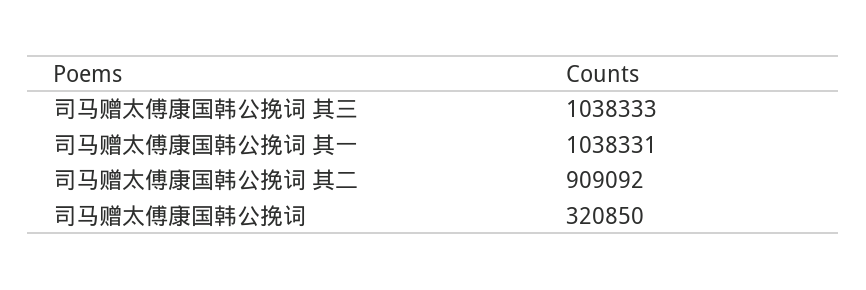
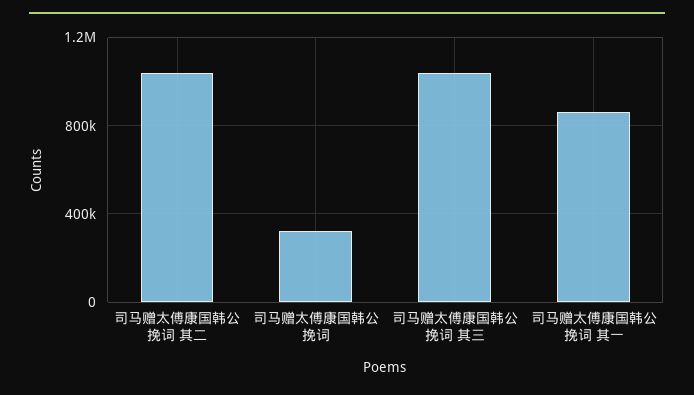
  {
    "司马赠太傅康国韩公挽词 其三": 1038333,
-   "司马赠太傅康国韩公挽词 其一": 1038331,
+   "司马赠太傅康国韩公挽词 其一": 850000,
-   "司马赠太傅康国韩公挽词 其二": 909092,
+   "司马赠太傅康国韩公挽词 其二": 1050000,
    "司马赠太傅康国韩公挽词": 320850
  }

